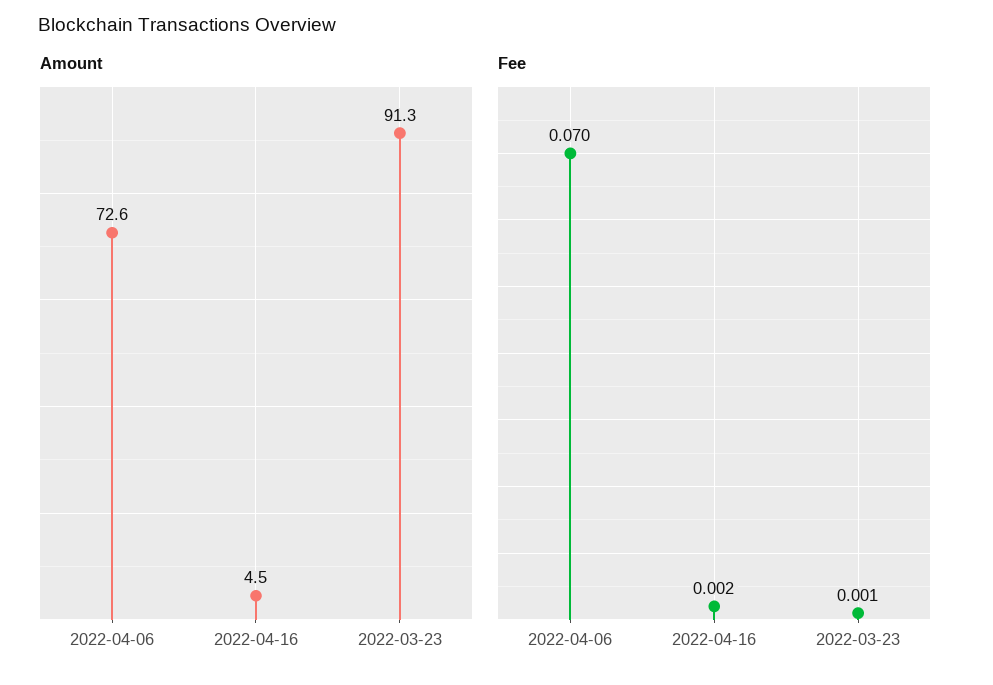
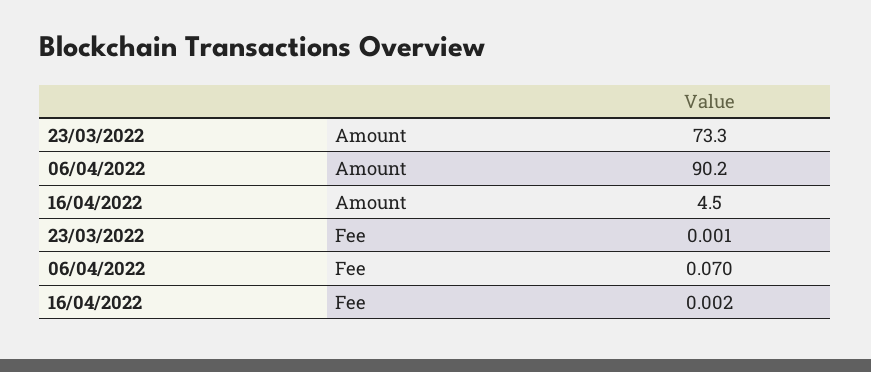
  {
    "Amount": {
-     "2022-04-06": 72.6,
+     "2022-04-06": 90.2,
      "2022-04-16": 4.5,
-     "2022-03-23": 91.3
+     "2022-03-23": 73.3
    },
    "Fee": {
      "2022-04-06": 0.07,
      "2022-04-16": 0.002,
      "2022-03-23": 0.001
    }
  }

